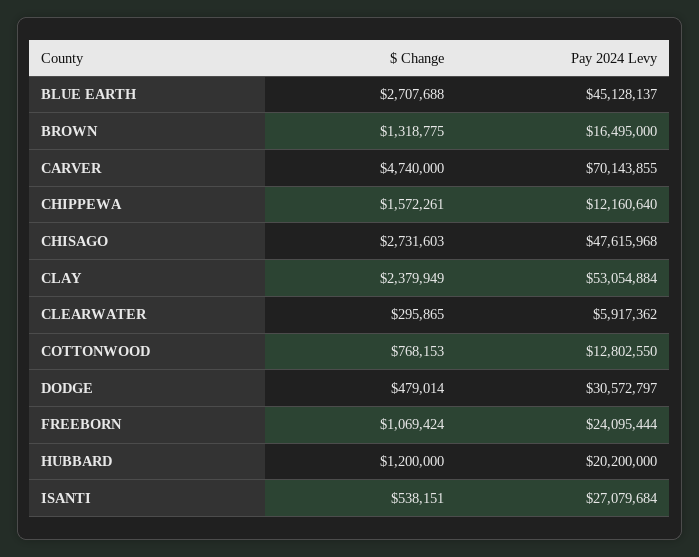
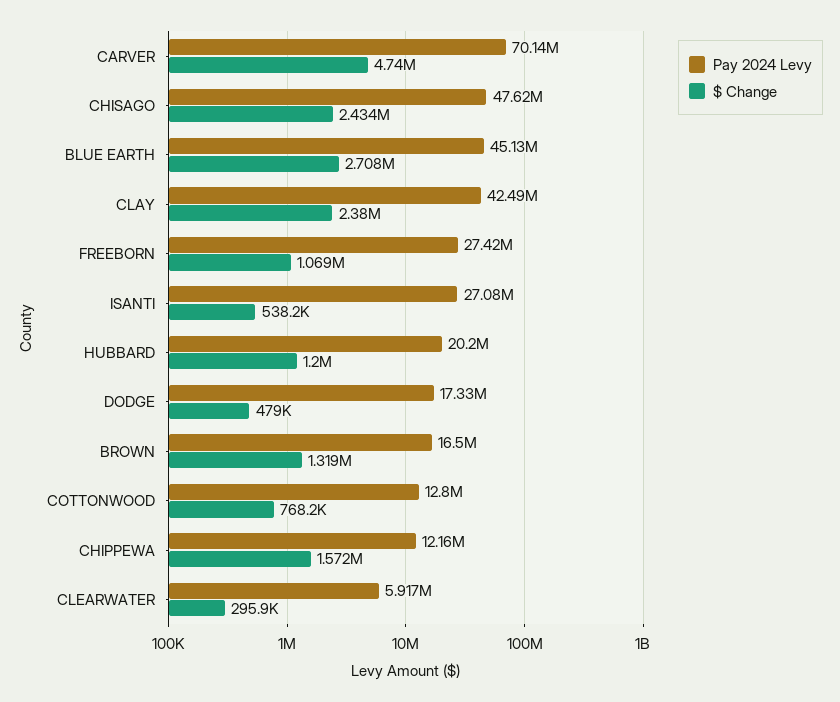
  {
    "$ Change": {
      "BLUE EARTH": 2707688,
      "BROWN": 1318775,
      "CARVER": 4740000,
      "CHIPPEWA": 1572261,
-     "CHISAGO": 2731603,
+     "CHISAGO": 2434000,
      "CLAY": 2379949,
      "CLEARWATER": 295865,
      "COTTONWOOD": 768153,
      "DODGE": 479014,
      "FREEBORN": 1069424,
      "HUBBARD": 1200000,
      "ISANTI": 538151
    },
    "Pay 2024 Levy": {
      "BLUE EARTH": 45128137,
      "BROWN": 16495000,
      "CARVER": 70143855,
      "CHIPPEWA": 12160640,
      "CHISAGO": 47615968,
-     "CLAY": 53054884,
+     "CLAY": 42490000,
      "CLEARWATER": 5917362,
      "COTTONWOOD": 12802550,
-     "DODGE": 30572797,
+     "DODGE": 17330000,
-     "FREEBORN": 24095444,
+     "FREEBORN": 27420000,
      "HUBBARD": 20200000,
      "ISANTI": 27079684
    }
  }

